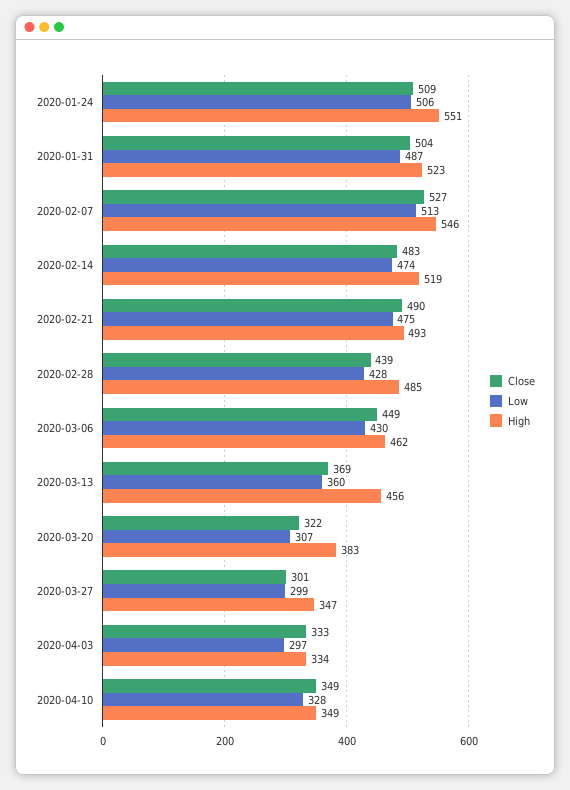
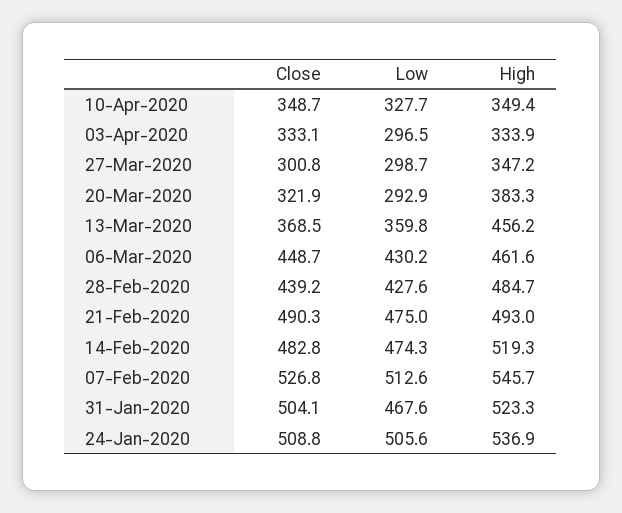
  {
    "Close": {
      "2020-01-24": 508.8,
      "2020-01-31": 504.1,
      "2020-02-07": 526.8,
      "2020-02-14": 482.8,
      "2020-02-21": 490.3,
      "2020-02-28": 439.2,
      "2020-03-06": 448.7,
      "2020-03-13": 368.5,
      "2020-03-20": 321.9,
      "2020-03-27": 300.8,
      "2020-04-03": 333.1,
      "2020-04-10": 348.7
    },
    "Low": {
      "2020-01-24": 505.6,
-     "2020-01-31": 487,
+     "2020-01-31": 467.6,
      "2020-02-07": 512.6,
      "2020-02-14": 474.3,
      "2020-02-21": 475,
      "2020-02-28": 427.6,
      "2020-03-06": 430.2,
      "2020-03-13": 359.8,
-     "2020-03-20": 307,
+     "2020-03-20": 292.9,
      "2020-03-27": 298.7,
      "2020-04-03": 296.5,
      "2020-04-10": 327.7
    },
    "High": {
-     "2020-01-24": 551,
+     "2020-01-24": 536.9,
      "2020-01-31": 523.3,
      "2020-02-07": 545.7,
      "2020-02-14": 519.3,
      "2020-02-21": 493,
      "2020-02-28": 484.7,
      "2020-03-06": 461.6,
      "2020-03-13": 456.2,
      "2020-03-20": 383.3,
      "2020-03-27": 347.2,
      "2020-04-03": 333.9,
      "2020-04-10": 349.4
    }
  }

